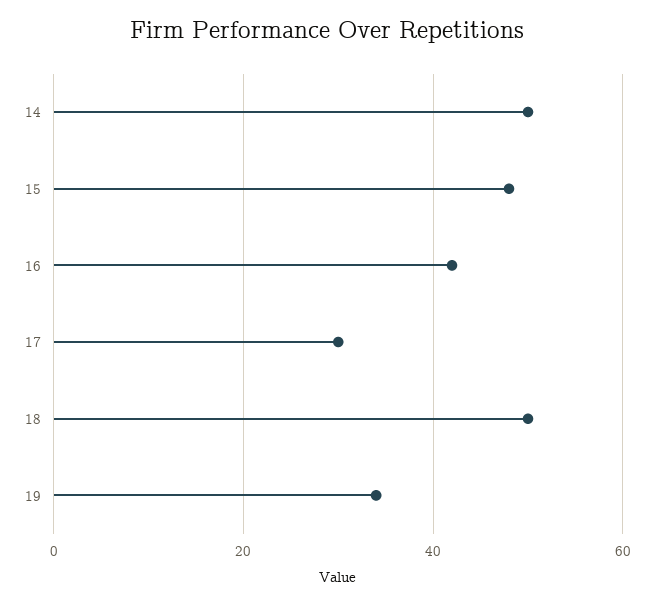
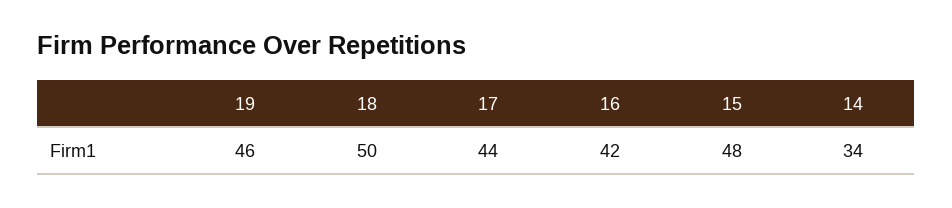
  {
-   "14": 50,
+   "14": 34,
    "15": 48,
    "16": 42,
-   "17": 30,
+   "17": 44,
    "18": 50,
-   "19": 35
+   "19": 46
  }

